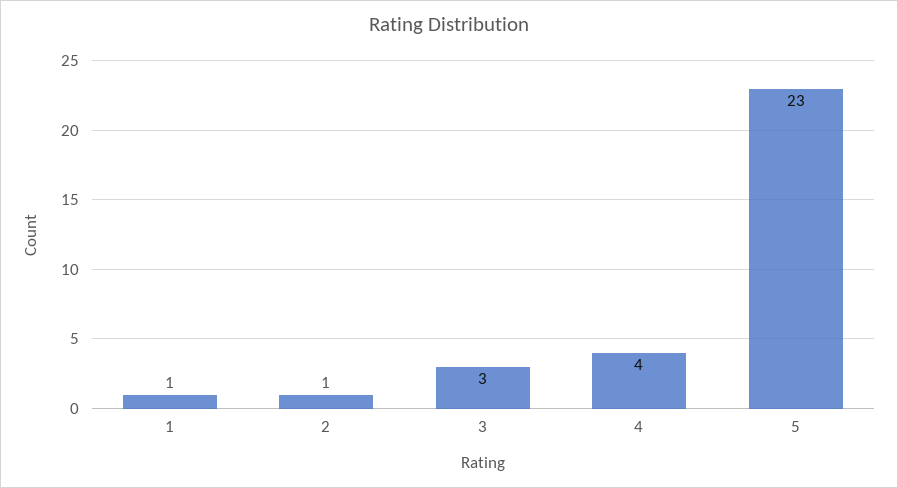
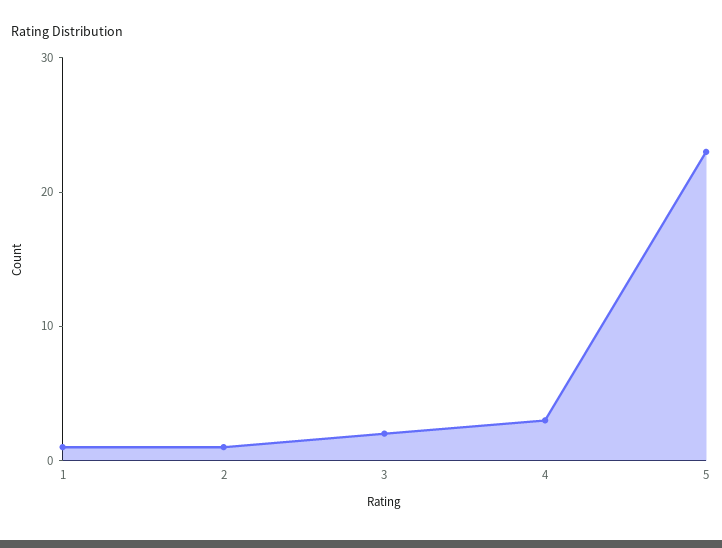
  {
    "1": 1,
    "2": 1,
-   "3": 3,
+   "3": 2,
-   "4": 4,
+   "4": 3,
    "5": 23
  }

